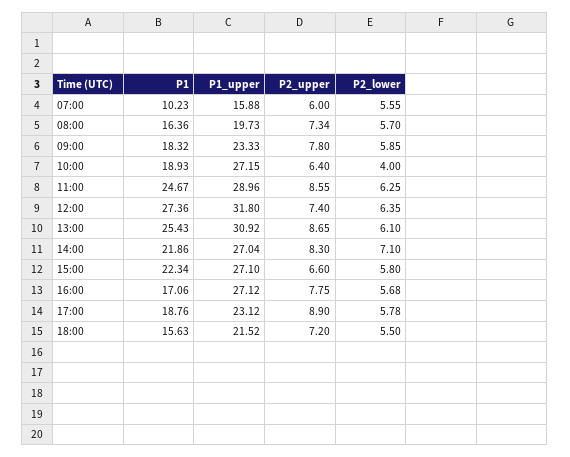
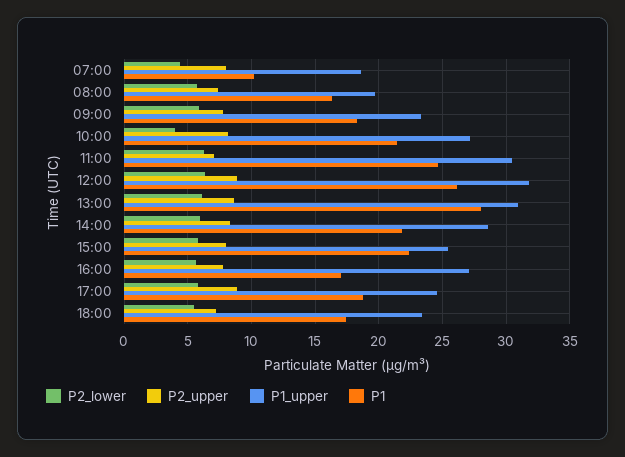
  {
    "P1": {
      "07:00": 10.23,
      "08:00": 16.36,
      "09:00": 18.32,
-     "10:00": 18.93,
+     "10:00": 21.5,
      "11:00": 24.67,
-     "12:00": 27.36,
+     "12:00": 26,
-     "13:00": 25.43,
+     "13:00": 28,
      "14:00": 21.86,
      "15:00": 22.34,
      "16:00": 17.06,
      "17:00": 18.76,
-     "18:00": 15.63
+     "18:00": 17.5
    },
    "P1_upper": {
-     "07:00": 15.88,
+     "07:00": 18.5,
      "08:00": 19.73,
      "09:00": 23.33,
      "10:00": 27.15,
-     "11:00": 28.96,
+     "11:00": 30.5,
      "12:00": 31.8,
      "13:00": 30.92,
-     "14:00": 27.04,
+     "14:00": 28.5,
-     "15:00": 27.1,
+     "15:00": 25.5,
      "16:00": 27.12,
-     "17:00": 23.12,
+     "17:00": 24.5,
-     "18:00": 21.52
+     "18:00": 23.5
    },
    "P2_upper": {
-     "07:00": 6,
+     "07:00": 8,
      "08:00": 7.34,
      "09:00": 7.8,
-     "10:00": 6.4,
+     "10:00": 8,
-     "11:00": 8.55,
+     "11:00": 7,
-     "12:00": 7.4,
+     "12:00": 9,
      "13:00": 8.65,
      "14:00": 8.3,
-     "15:00": 6.6,
+     "15:00": 8,
      "16:00": 7.75,
      "17:00": 8.9,
      "18:00": 7.2
    },
    "P2_lower": {
-     "07:00": 5.55,
+     "07:00": 4.5,
      "08:00": 5.7,
      "09:00": 5.85,
      "10:00": 4,
      "11:00": 6.25,
      "12:00": 6.35,
      "13:00": 6.1,
-     "14:00": 7.1,
+     "14:00": 6,
      "15:00": 5.8,
      "16:00": 5.68,
      "17:00": 5.78,
      "18:00": 5.5
    }
  }

